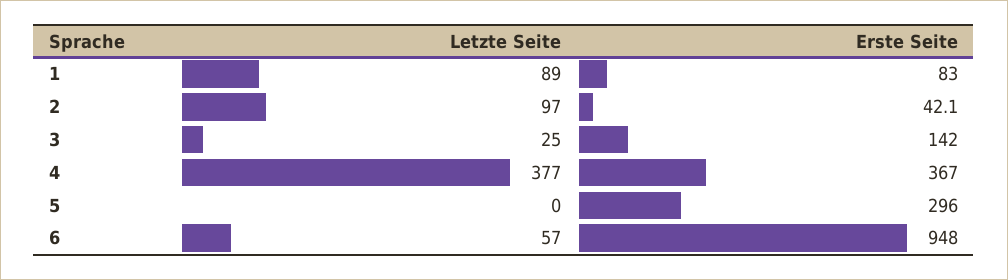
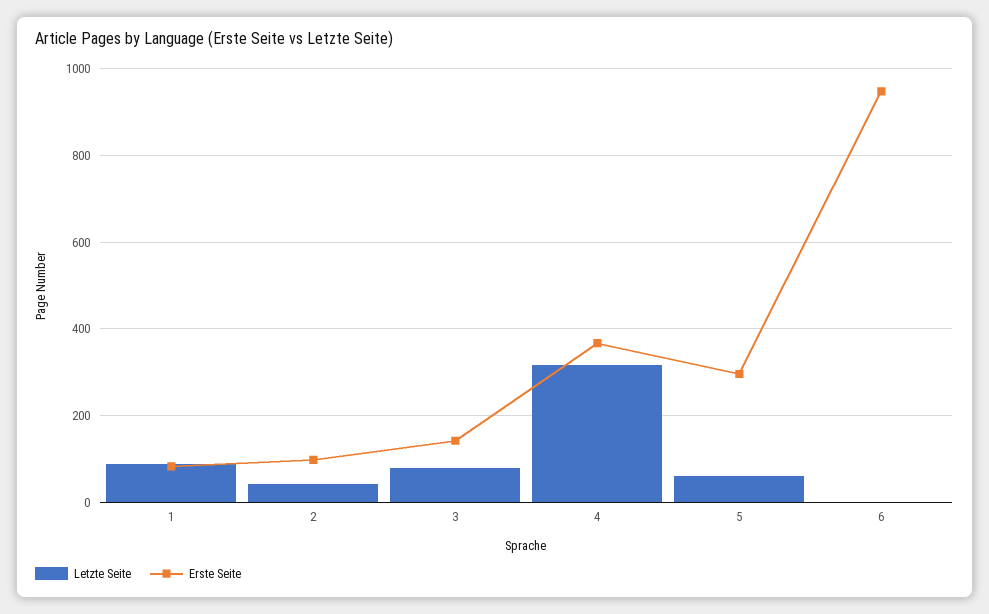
  {
    "Letzte Seite": {
      "1": 89,
-     "2": 97,
+     "2": 40,
-     "3": 25,
+     "3": 80,
-     "4": 377,
+     "4": 320,
-     "5": 0,
+     "5": 60,
-     "6": 57
+     "6": 0
    },
    "Erste Seite": {
      "1": 83,
-     "2": 42.1,
+     "2": 100,
      "3": 142,
      "4": 367,
      "5": 296,
      "6": 948
    }
  }

